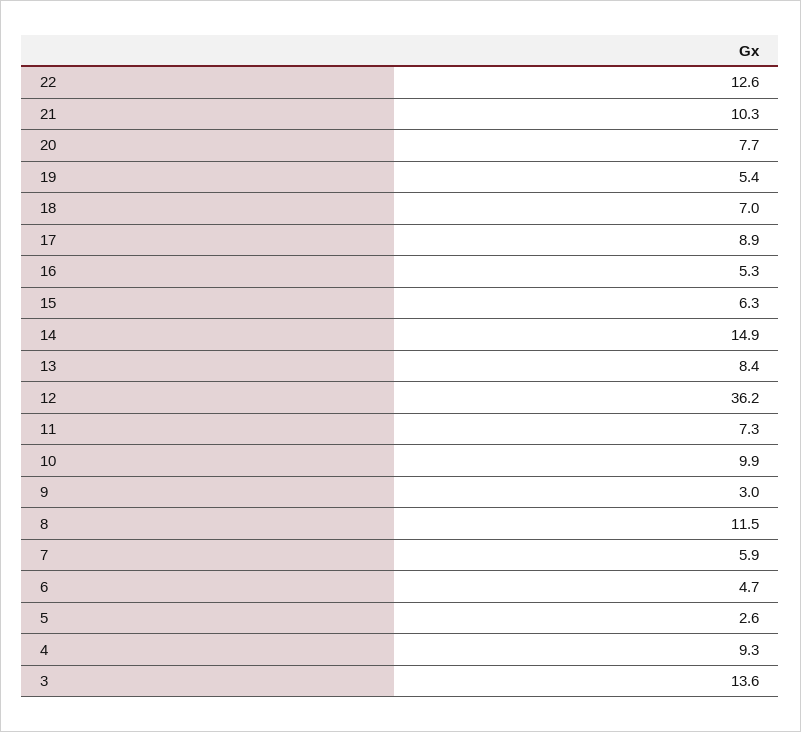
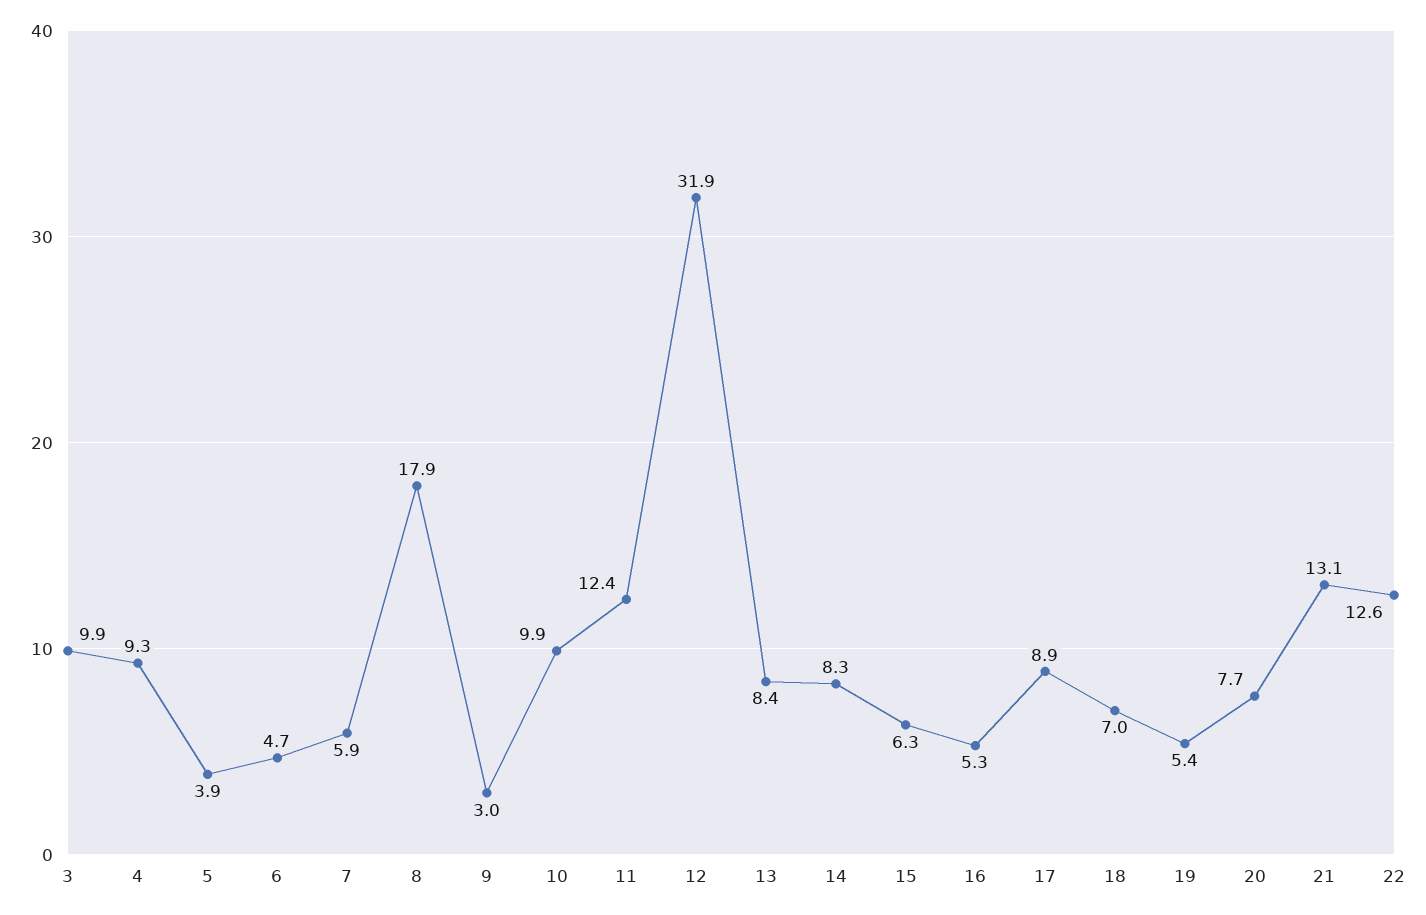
  {
    "22": 12.6,
-   "21": 10.3,
+   "21": 13.1,
    "20": 7.7,
    "19": 5.4,
    "18": 7,
    "17": 8.9,
    "16": 5.3,
    "15": 6.3,
-   "14": 14.9,
+   "14": 8.3,
    "13": 8.4,
-   "12": 36.2,
+   "12": 31.9,
-   "11": 7.3,
+   "11": 12.4,
    "10": 9.9,
    "9": 3,
-   "8": 11.5,
+   "8": 17.9,
    "7": 5.9,
    "6": 4.7,
-   "5": 2.6,
+   "5": 3.9,
    "4": 9.3,
-   "3": 13.6
+   "3": 9.9
  }

